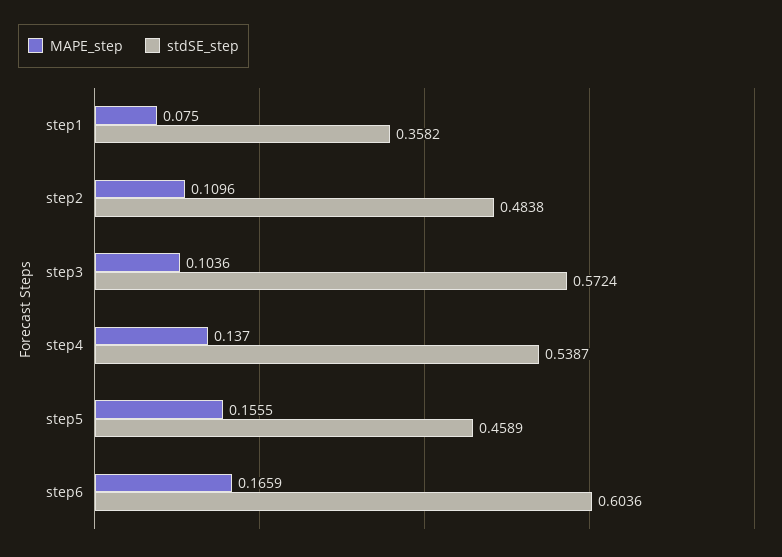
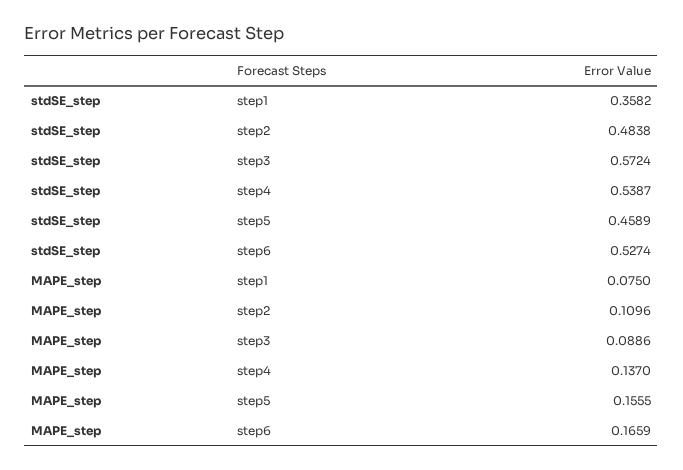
  {
    "MAPE_step": {
      "step1": 0.075,
      "step2": 0.1096,
-     "step3": 0.1036,
+     "step3": 0.0886,
      "step4": 0.137,
      "step5": 0.1555,
      "step6": 0.1659
    },
    "stdSE_step": {
      "step1": 0.3582,
      "step2": 0.4838,
      "step3": 0.5724,
      "step4": 0.5387,
      "step5": 0.4589,
-     "step6": 0.6036
+     "step6": 0.5274
    }
  }

